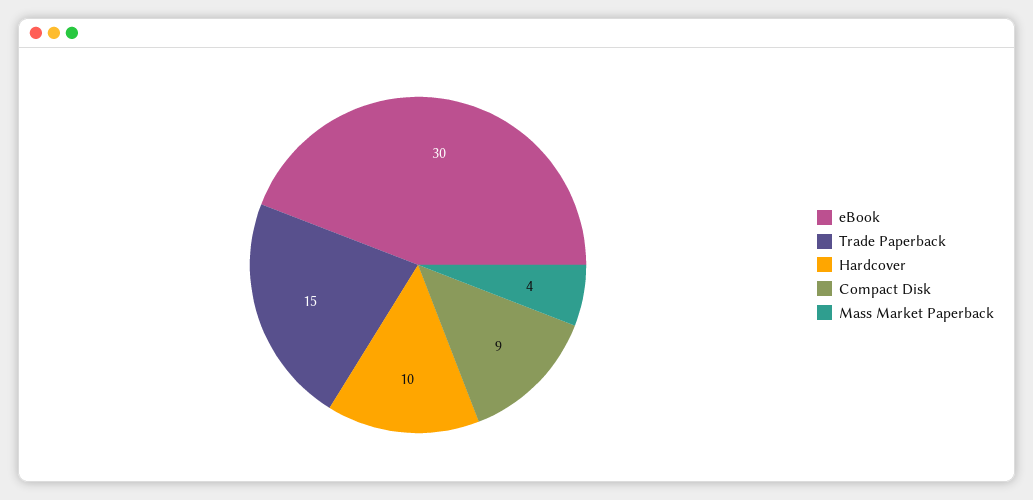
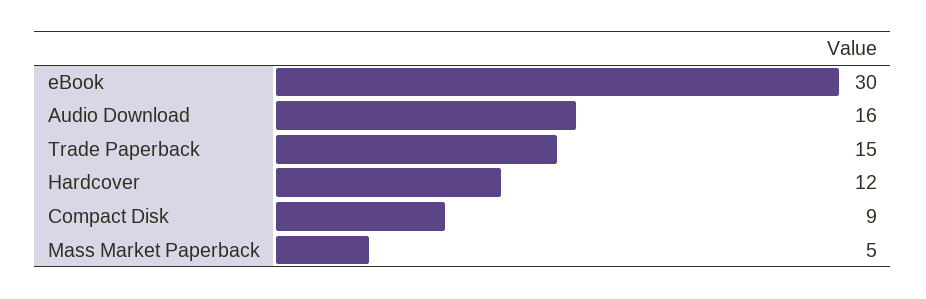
  {
    "eBook": 30,
    "Trade Paperback": 15,
-   "Hardcover": 10,
+   "Hardcover": 12,
    "Compact Disk": 9,
-   "Mass Market Paperback": 4
+   "Mass Market Paperback": 5,
+   "Audio Download": 16
  }

